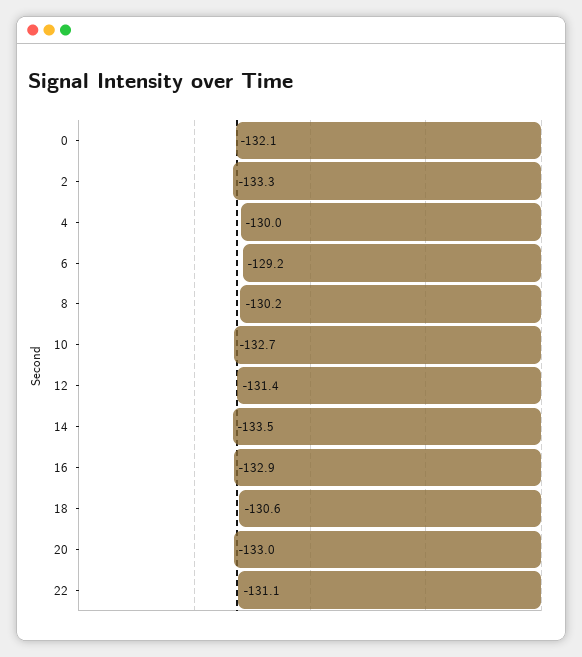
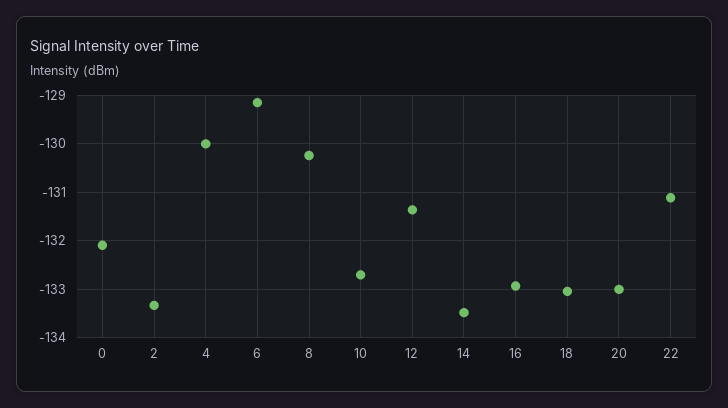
  {
    "0": -132.1,
    "2": -133.3,
    "4": -130,
    "6": -129.2,
    "8": -130.2,
    "10": -132.7,
    "12": -131.4,
    "14": -133.5,
    "16": -132.9,
-   "18": -130.6,
+   "18": -133,
    "20": -133,
    "22": -131.1
  }

